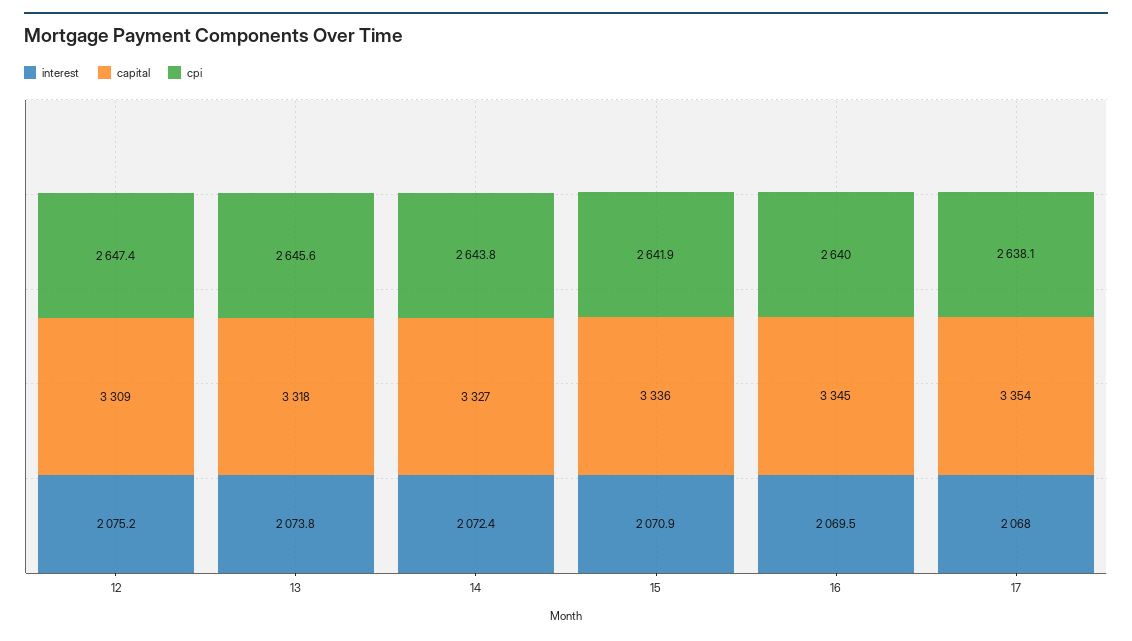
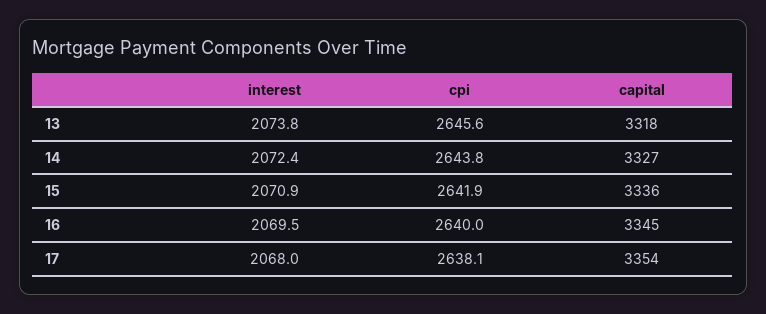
  {
    "interest": {
-     "12": 2075.2,
      "13": 2073.8,
      "14": 2072.4,
      "15": 2070.9,
      "16": 2069.5,
      "17": 2068
    },
    "capital": {
-     "12": 3309,
      "13": 3318,
      "14": 3327,
      "15": 3336,
      "16": 3345,
      "17": 3354
    },
    "cpi": {
-     "12": 2647.4,
      "13": 2645.6,
      "14": 2643.8,
      "15": 2641.9,
      "16": 2640,
      "17": 2638.1
    }
  }

